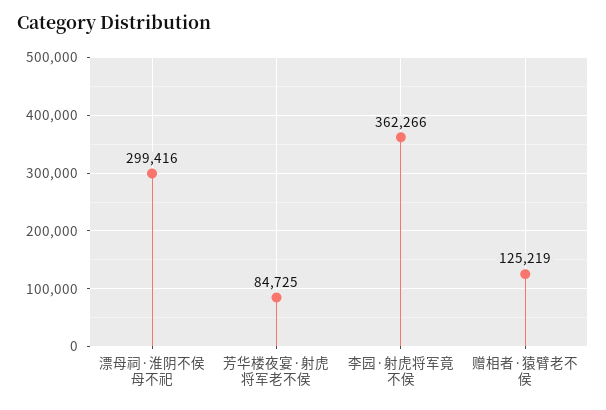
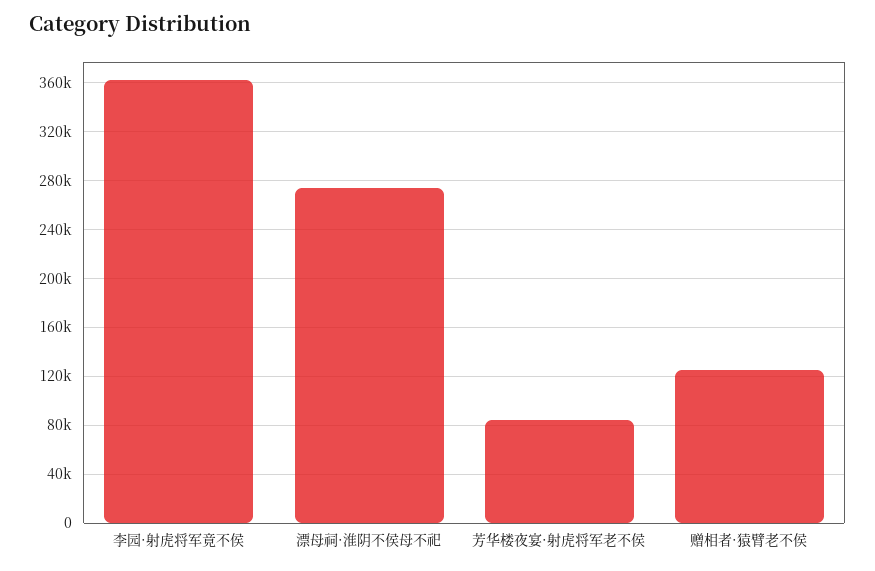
  {
-   "漂母祠·淮阴不侯母不祀": 299416,
+   "漂母祠·淮阴不侯母不祀": 275000,
    "芳华楼夜宴·射虎将军老不侯": 84725,
    "李园·射虎将军竟不侯": 362266,
    "赠相者·猿臂老不侯": 125219
  }

